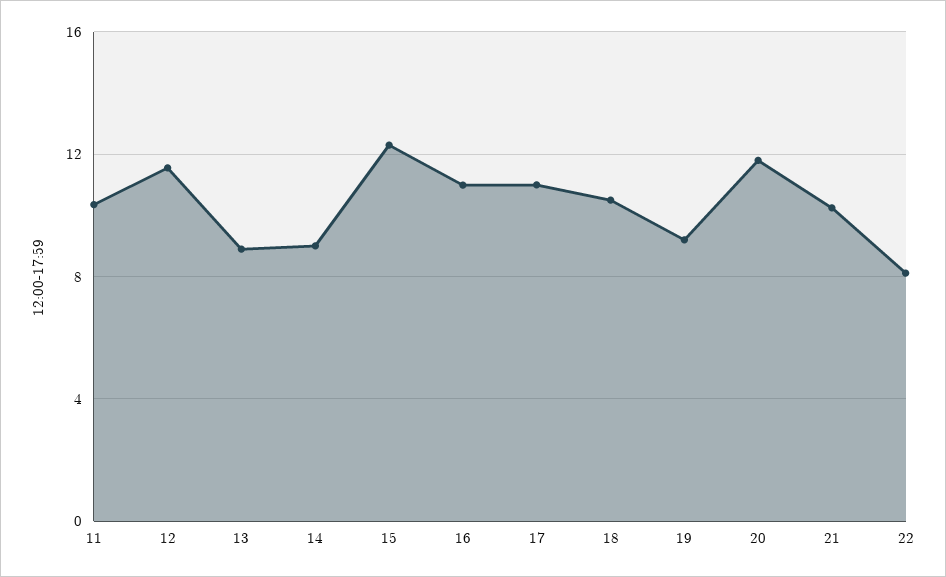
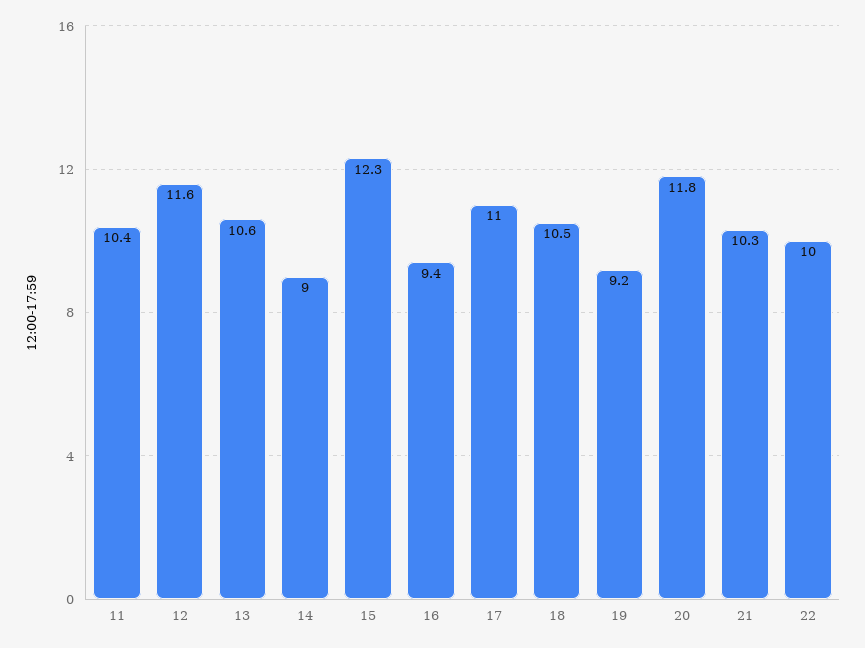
  {
    "11": 10.4,
    "12": 11.6,
-   "13": 9,
+   "13": 10.6,
    "14": 9,
    "15": 12.3,
-   "16": 11,
+   "16": 9.4,
    "17": 11,
    "18": 10.5,
    "19": 9.2,
    "20": 11.8,
    "21": 10.3,
-   "22": 8
+   "22": 10
  }

